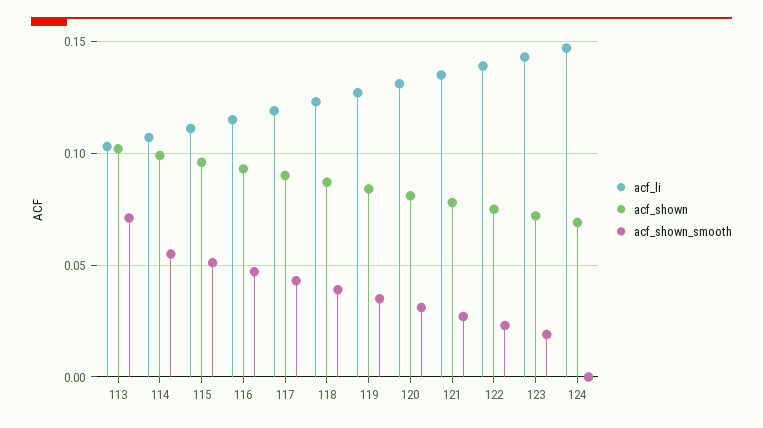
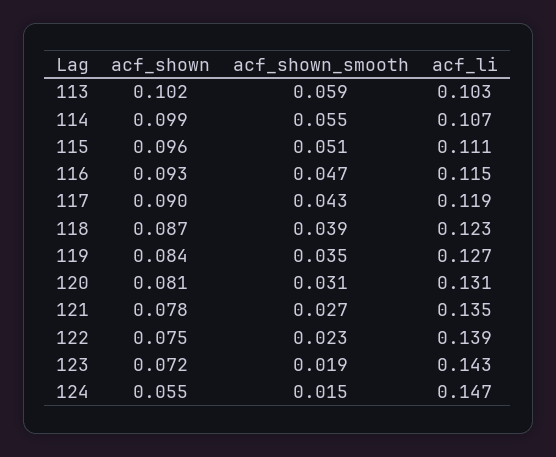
  {
    "acf_li": {
      "113": 0.103,
      "114": 0.107,
      "115": 0.111,
      "116": 0.115,
      "117": 0.119,
      "118": 0.123,
      "119": 0.127,
      "120": 0.131,
      "121": 0.135,
      "122": 0.139,
      "123": 0.143,
      "124": 0.147
    },
    "acf_shown": {
      "113": 0.102,
      "114": 0.099,
      "115": 0.096,
      "116": 0.093,
      "117": 0.09,
      "118": 0.087,
      "119": 0.084,
      "120": 0.081,
      "121": 0.078,
      "122": 0.075,
      "123": 0.072,
-     "124": 0.07
+     "124": 0.055
    },
    "acf_shown_smooth": {
-     "113": 0.07,
+     "113": 0.059,
      "114": 0.055,
      "115": 0.051,
      "116": 0.047,
      "117": 0.043,
      "118": 0.039,
      "119": 0.035,
      "120": 0.031,
      "121": 0.027,
      "122": 0.023,
      "123": 0.019,
-     "124": 0
+     "124": 0.015
    }
  }

